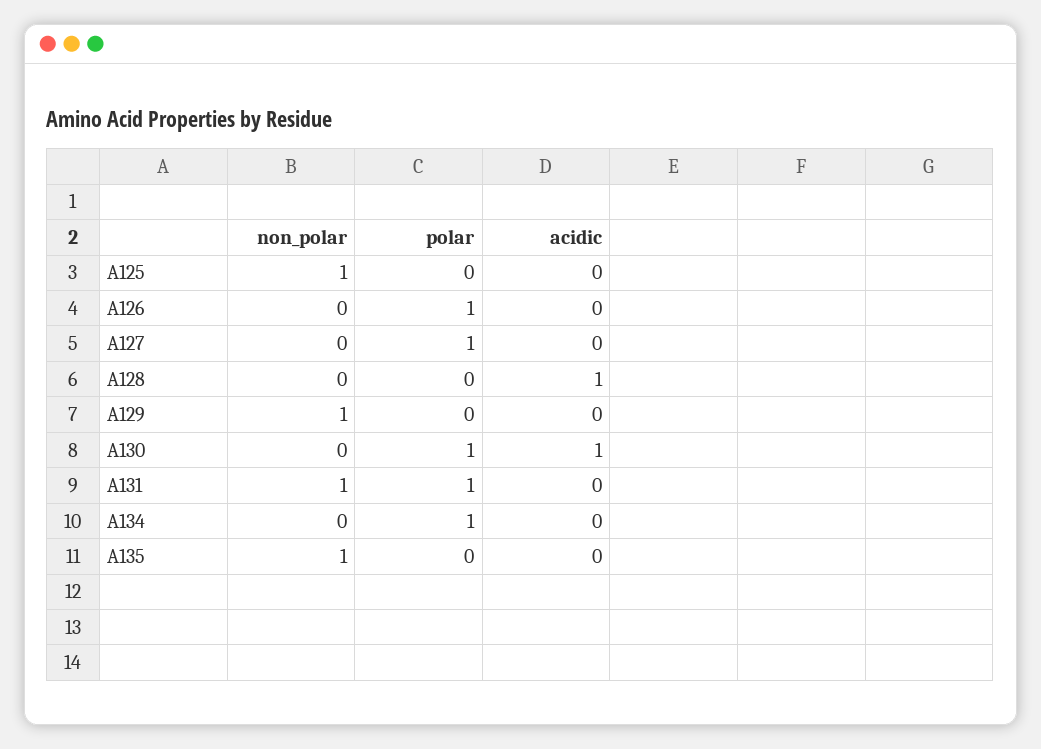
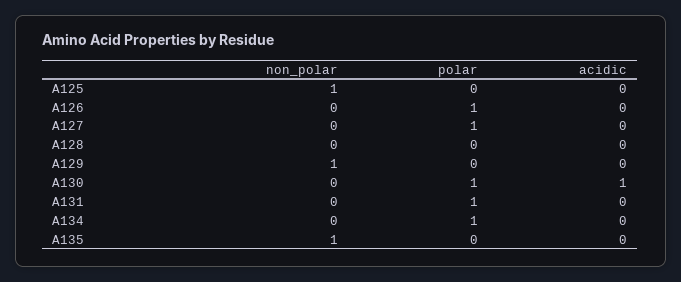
  {
    "non_polar": {
      "A125": 1,
      "A126": 0,
      "A127": 0,
      "A128": 0,
      "A129": 1,
      "A130": 0,
-     "A131": 1,
+     "A131": 0,
      "A134": 0,
      "A135": 1
    },
    "polar": {
      "A125": 0,
      "A126": 1,
      "A127": 1,
      "A128": 0,
      "A129": 0,
      "A130": 1,
      "A131": 1,
      "A134": 1,
      "A135": 0
    },
    "acidic": {
      "A125": 0,
      "A126": 0,
      "A127": 0,
-     "A128": 1,
+     "A128": 0,
      "A129": 0,
      "A130": 1,
      "A131": 0,
      "A134": 0,
      "A135": 0
    }
  }

